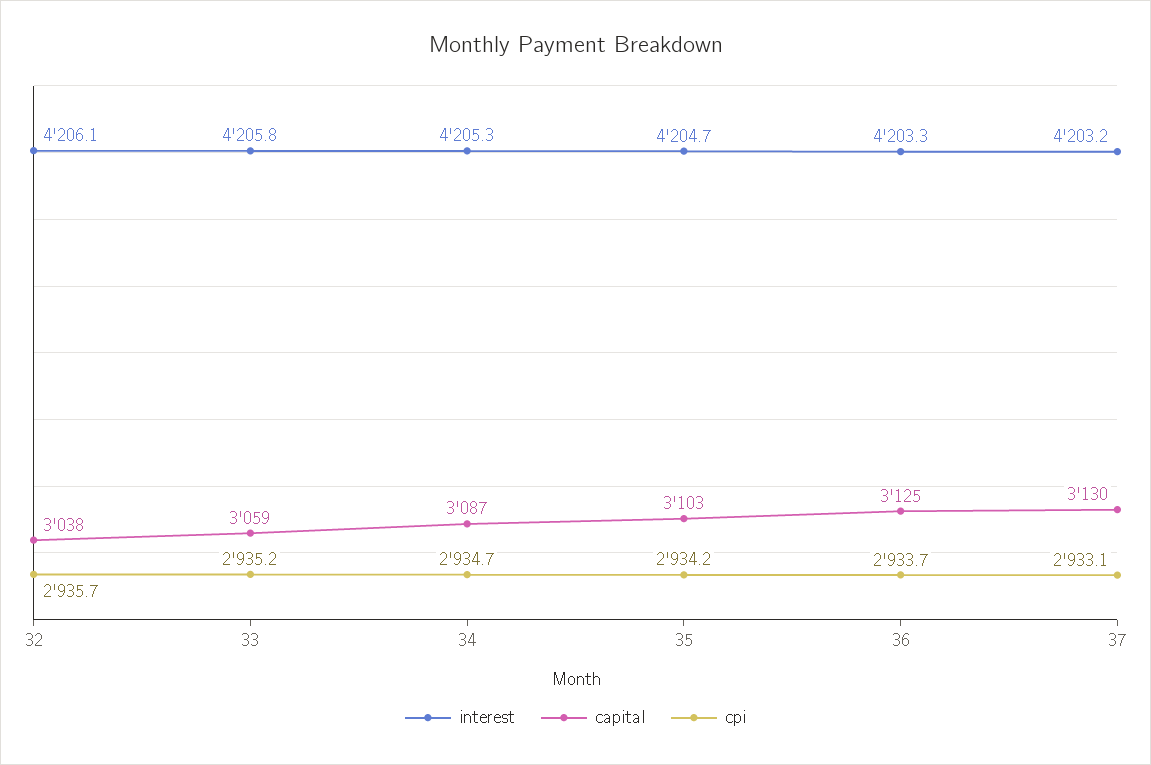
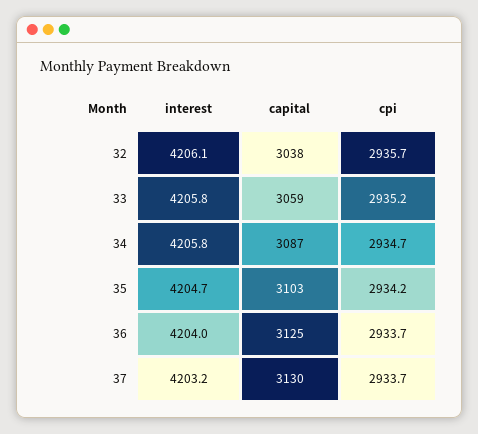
  {
    "interest": {
      "32": 4206.1,
      "33": 4205.8,
-     "34": 4205.3,
+     "34": 4205.8,
      "35": 4204.7,
-     "36": 4203.3,
+     "36": 4204,
      "37": 4203.2
    },
    "capital": {
      "32": 3038,
      "33": 3059,
      "34": 3087,
      "35": 3103,
      "36": 3125,
      "37": 3130
    },
    "cpi": {
      "32": 2935.7,
      "33": 2935.2,
      "34": 2934.7,
      "35": 2934.2,
      "36": 2933.7,
-     "37": 2933.1
+     "37": 2933.7
    }
  }

